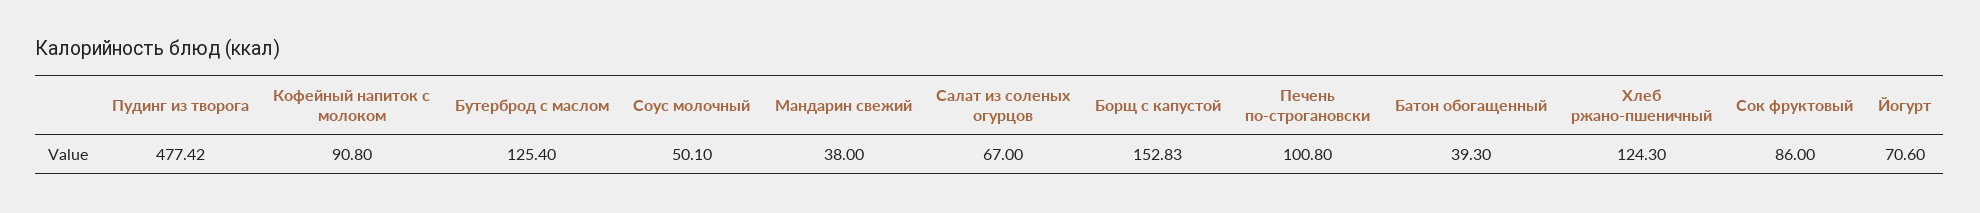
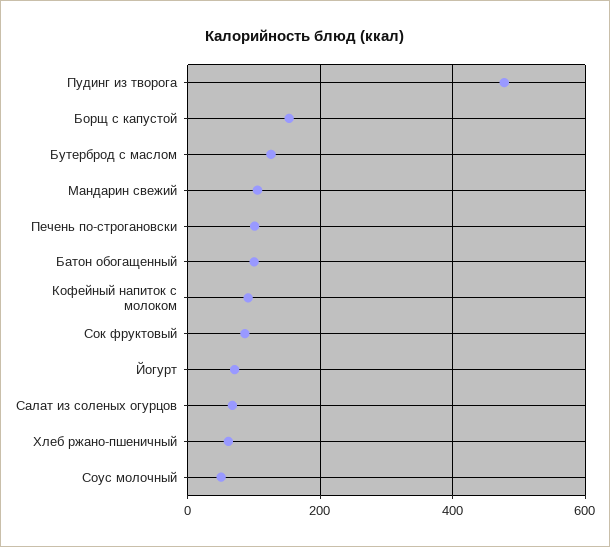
  {
    "Пудинг из творога": 477.42,
    "Кофейный напиток с молоком": 90.8,
    "Бутерброд с маслом": 125.4,
    "Соус молочный": 50.1,
-   "Мандарин свежий": 38,
+   "Мандарин свежий": 100,
    "Салат из соленых огурцов": 67,
    "Борщ с капустой": 152.83,
    "Печень по-строгановски": 100.8,
-   "Батон обогащенный": 39.3,
+   "Батон обогащенный": 100,
-   "Хлеб ржано-пшеничный": 124.3,
+   "Хлеб ржано-пшеничный": 60,
    "Сок фруктовый": 86,
    "Йогурт": 70.6
  }

